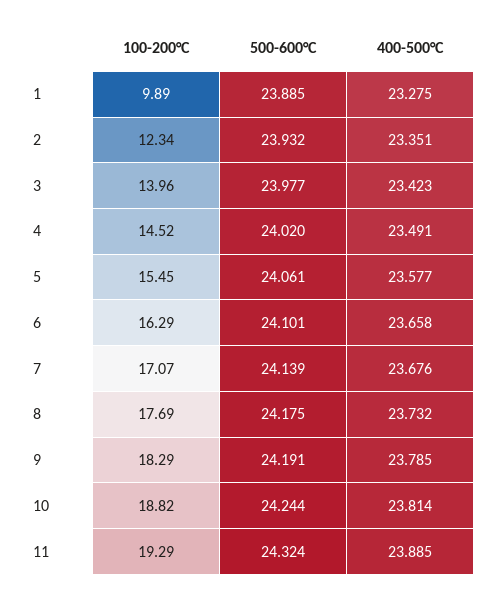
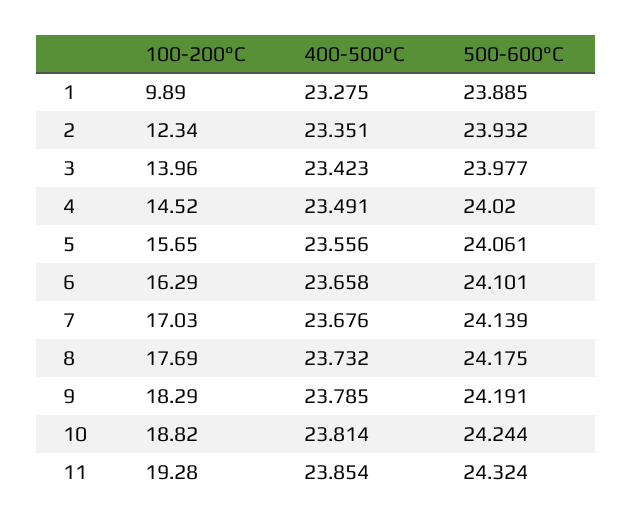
  {
    "100-200°C": {
      "1": 9.89,
      "2": 12.34,
      "3": 13.96,
      "4": 14.52,
-     "5": 15.45,
+     "5": 15.65,
      "6": 16.29,
-     "7": 17.07,
+     "7": 17.03,
      "8": 17.69,
      "9": 18.29,
      "10": 18.82,
-     "11": 19.29
+     "11": 19.28
    },
    "500-600°C": {
      "1": 23.885,
      "2": 23.932,
      "3": 23.977,
      "4": 24.02,
      "5": 24.061,
      "6": 24.101,
      "7": 24.139,
      "8": 24.175,
      "9": 24.191,
      "10": 24.244,
      "11": 24.324
    },
    "400-500°C": {
      "1": 23.275,
      "2": 23.351,
      "3": 23.423,
      "4": 23.491,
-     "5": 23.577,
+     "5": 23.556,
      "6": 23.658,
      "7": 23.676,
      "8": 23.732,
      "9": 23.785,
      "10": 23.814,
-     "11": 23.885
+     "11": 23.854
    }
  }

